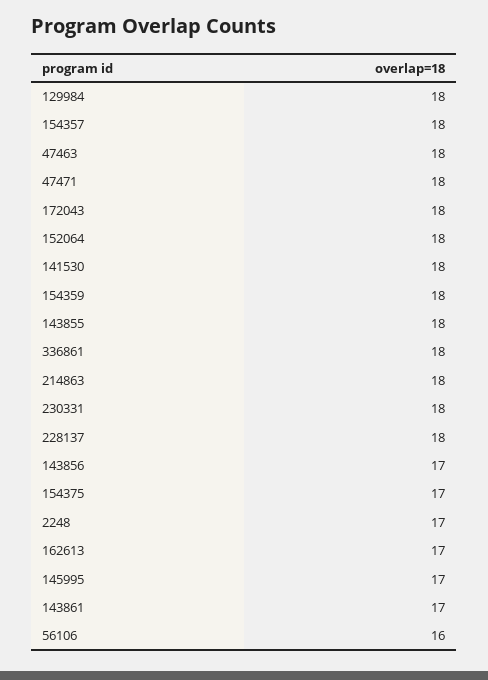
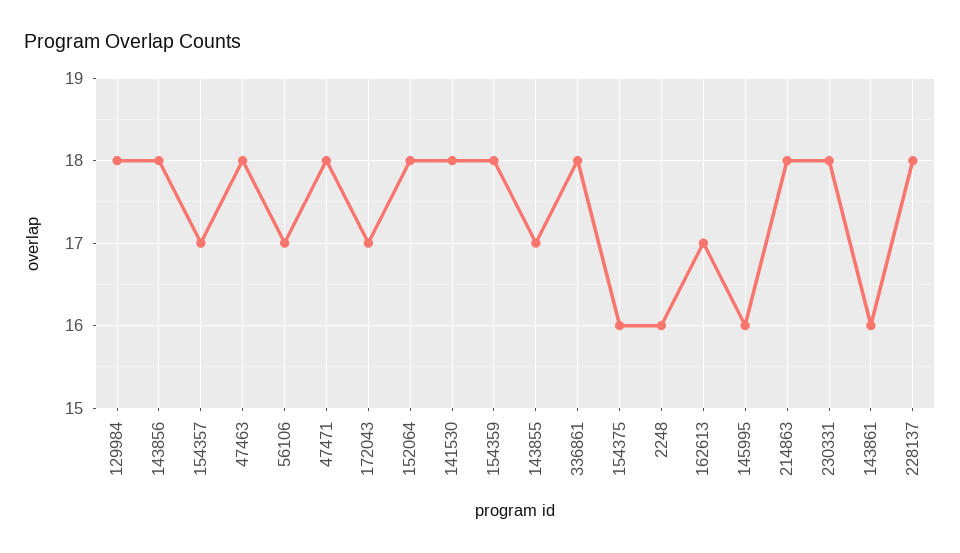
  {
    "129984": 18,
-   "154357": 18,
+   "154357": 17,
    "47463": 18,
    "47471": 18,
-   "172043": 18,
+   "172043": 17,
    "152064": 18,
    "141530": 18,
    "154359": 18,
-   "143855": 18,
+   "143855": 17,
    "336861": 18,
    "214863": 18,
    "230331": 18,
    "228137": 18,
-   "143856": 17,
+   "143856": 18,
-   "154375": 17,
+   "154375": 16,
-   "2248": 17,
+   "2248": 16,
    "162613": 17,
-   "145995": 17,
+   "145995": 16,
-   "143861": 17,
+   "143861": 16,
-   "56106": 16
+   "56106": 17
  }

